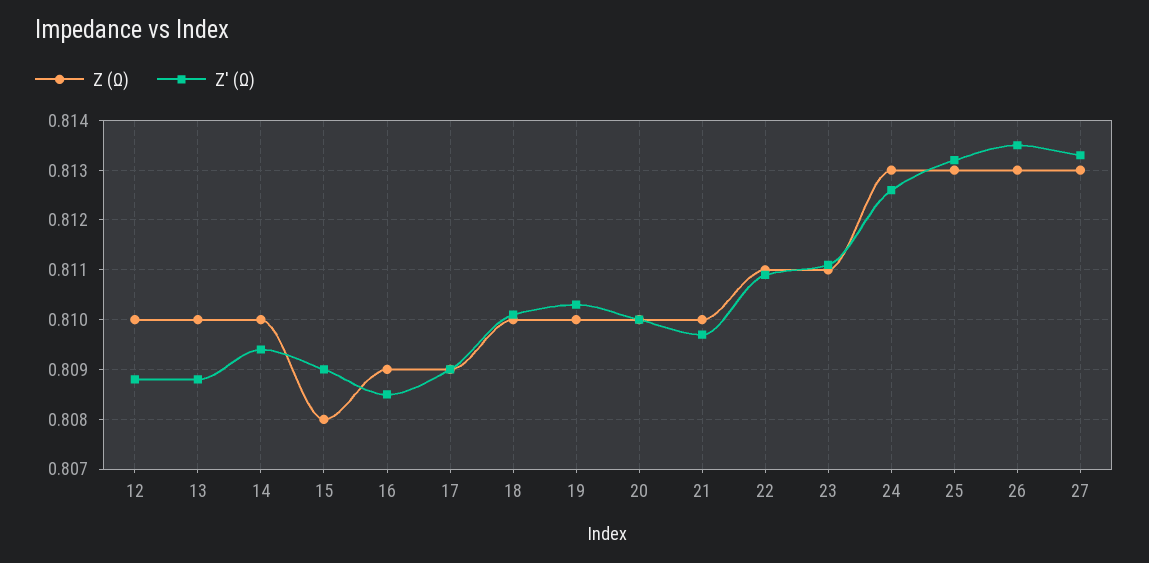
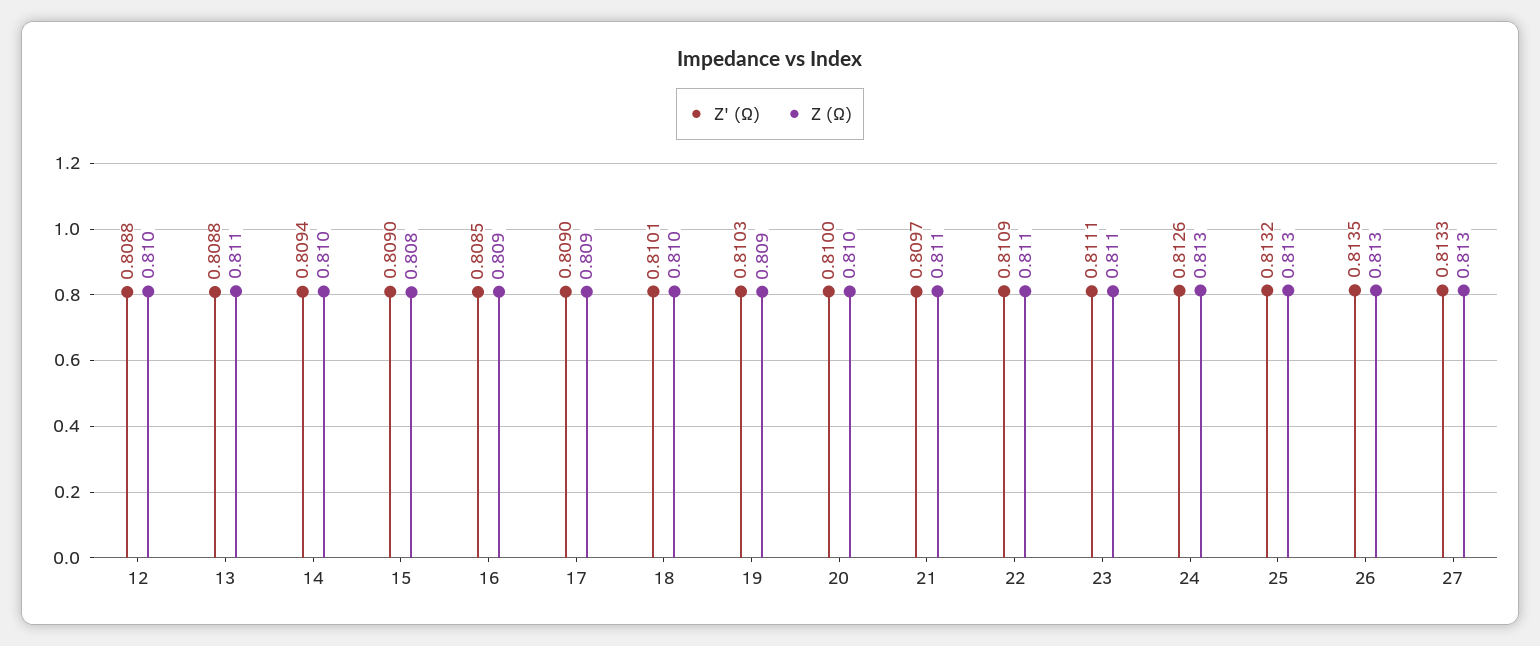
  {
    "Z (Ω)": {
      "12": 0.81,
-     "13": 0.81,
+     "13": 0.811,
      "14": 0.81,
      "15": 0.808,
      "16": 0.809,
      "17": 0.809,
      "18": 0.81,
-     "19": 0.81,
+     "19": 0.809,
      "20": 0.81,
-     "21": 0.81,
+     "21": 0.811,
      "22": 0.811,
      "23": 0.811,
      "24": 0.813,
      "25": 0.813,
      "26": 0.813,
      "27": 0.813
    },
    "Z' (Ω)": {
      "12": 0.8088,
      "13": 0.8088,
      "14": 0.8094,
      "15": 0.809,
      "16": 0.8085,
      "17": 0.809,
      "18": 0.8101,
      "19": 0.8103,
      "20": 0.81,
      "21": 0.8097,
      "22": 0.8109,
      "23": 0.8111,
      "24": 0.8126,
      "25": 0.8132,
      "26": 0.8135,
      "27": 0.8133
    }
  }

